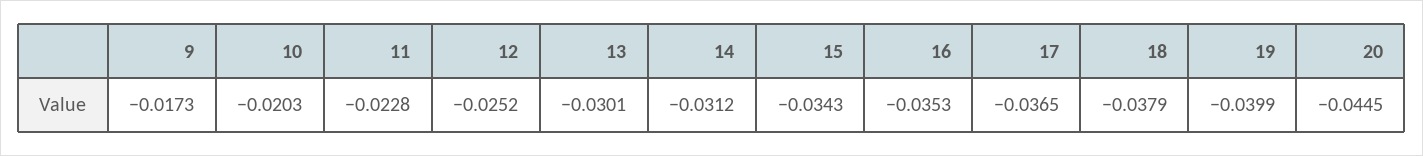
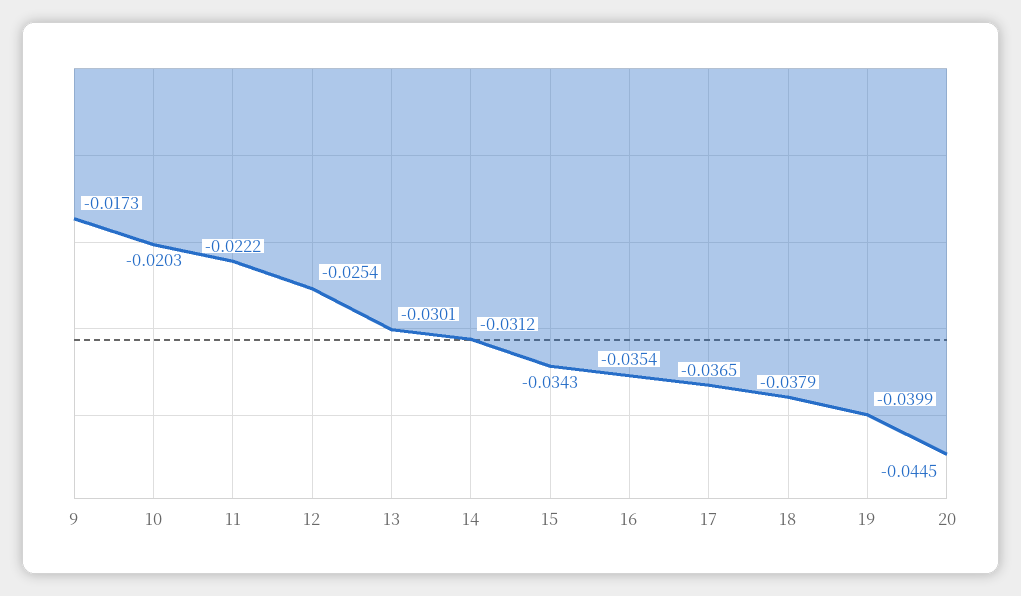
  {
    "9": -0.0173,
    "10": -0.0203,
-   "11": -0.0228,
+   "11": -0.0222,
-   "12": -0.0252,
+   "12": -0.0254,
    "13": -0.0301,
    "14": -0.0312,
    "15": -0.0343,
-   "16": -0.0353,
+   "16": -0.0354,
    "17": -0.0365,
    "18": -0.0379,
    "19": -0.0399,
    "20": -0.0445
  }

